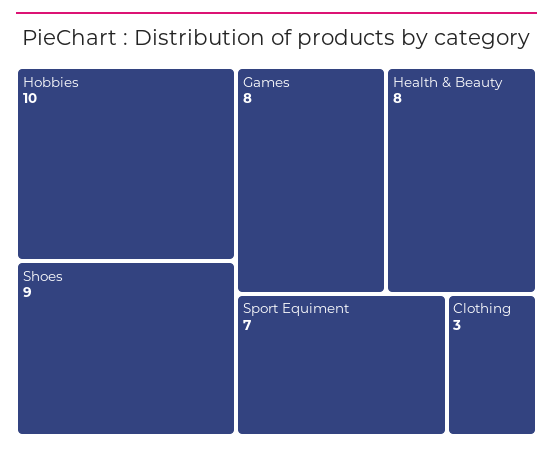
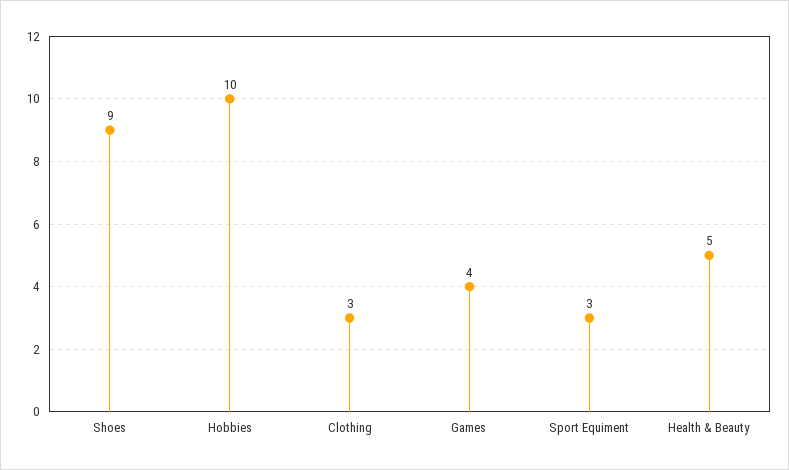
  {
    "Hobbies": 10,
    "Shoes": 9,
-   "Games": 8,
+   "Games": 4,
-   "Health & Beauty": 8,
+   "Health & Beauty": 5,
-   "Sport Equiment": 7,
+   "Sport Equiment": 3,
    "Clothing": 3
  }

